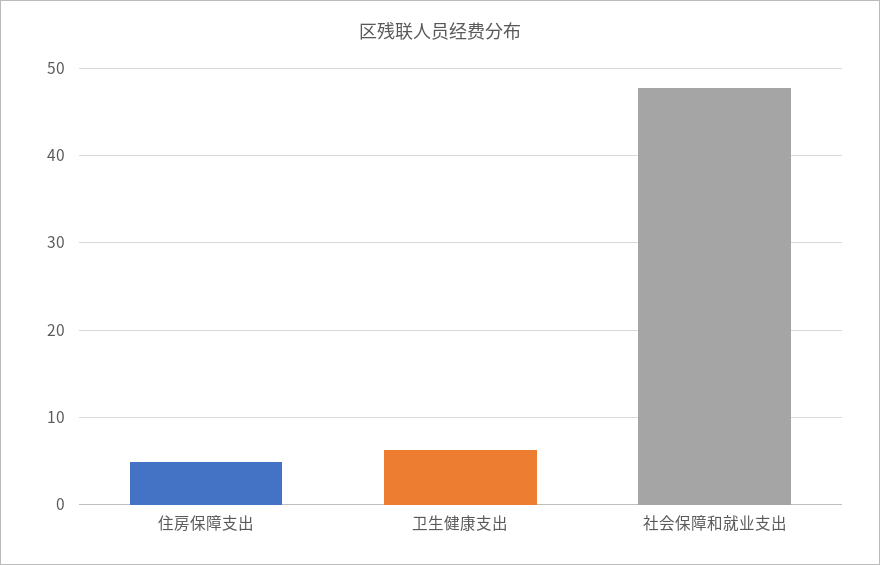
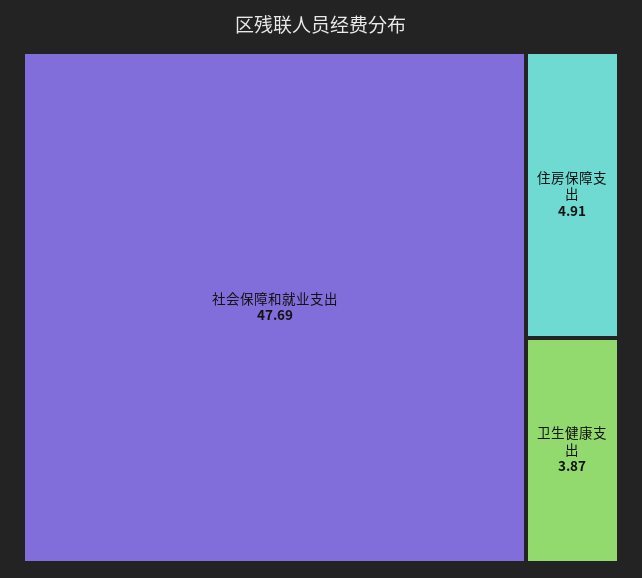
  {
    "住房保障支出": 4.91,
-   "卫生健康支出": 6,
+   "卫生健康支出": 3.87,
    "社会保障和就业支出": 47.69
  }

